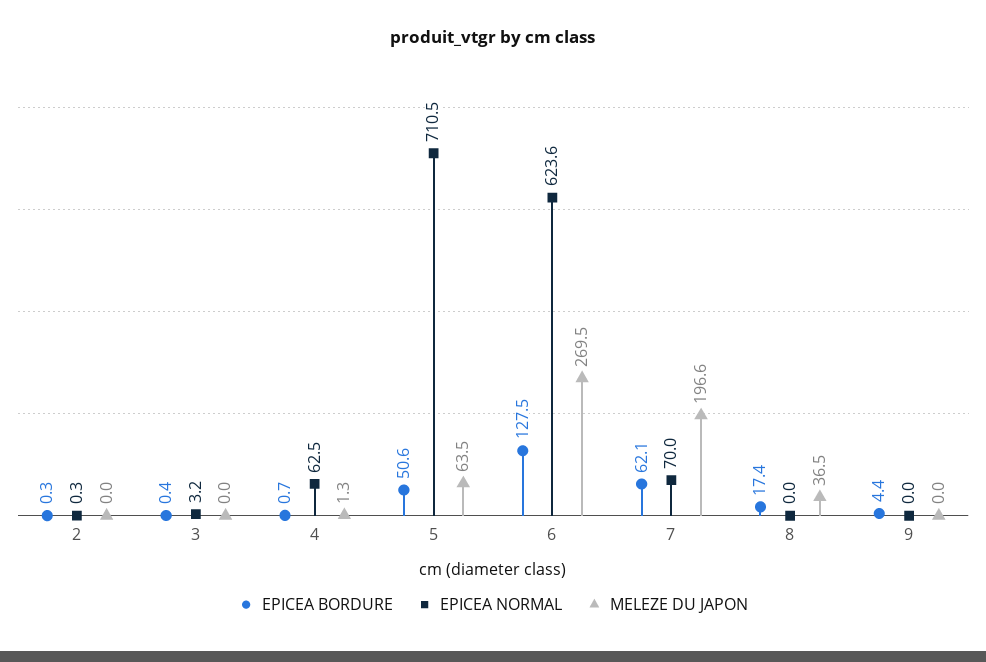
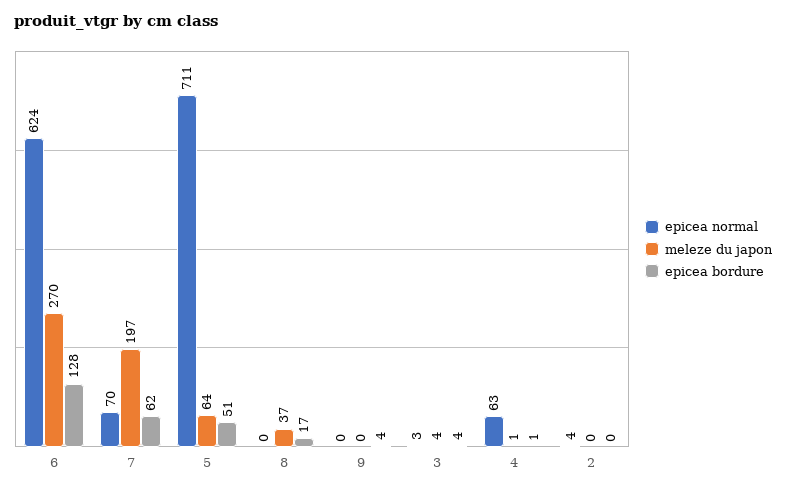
  {
    "EPICEA BORDURE": {
      "2": 0.3,
-     "3": 0.4,
+     "3": 4,
      "4": 0.7,
      "5": 50.6,
      "6": 127.5,
      "7": 62.1,
      "8": 17.4,
      "9": 4.4
    },
    "EPICEA NORMAL": {
-     "2": 0.3,
+     "2": 4,
      "3": 3.2,
      "4": 62.5,
      "5": 710.5,
      "6": 623.6,
      "7": 70,
      "8": 0,
      "9": 0
    },
    "MELEZE DU JAPON": {
      "2": 0,
-     "3": 0,
+     "3": 4,
      "4": 1.3,
      "5": 63.5,
      "6": 269.5,
      "7": 196.6,
      "8": 36.5,
      "9": 0
    }
  }

